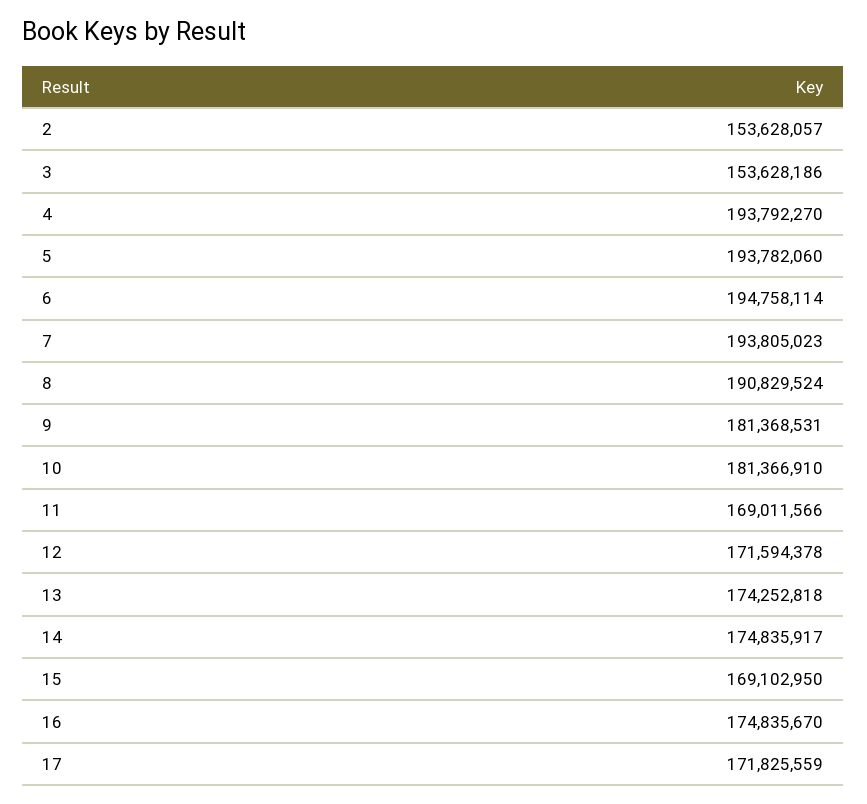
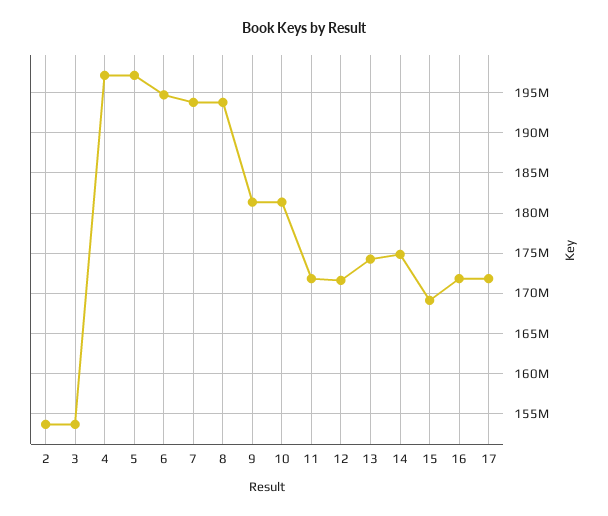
  {
    "2": 153628057,
    "3": 153628186,
-   "4": 193792270,
+   "4": 197000000,
-   "5": 193782060,
+   "5": 197000000,
    "6": 194758114,
    "7": 193805023,
-   "8": 190829524,
+   "8": 194000000,
    "9": 181368531,
    "10": 181366910,
-   "11": 169011566,
+   "11": 172000000,
    "12": 171594378,
    "13": 174252818,
    "14": 174835917,
    "15": 169102950,
-   "16": 174835670,
+   "16": 172000000,
    "17": 171825559
  }

